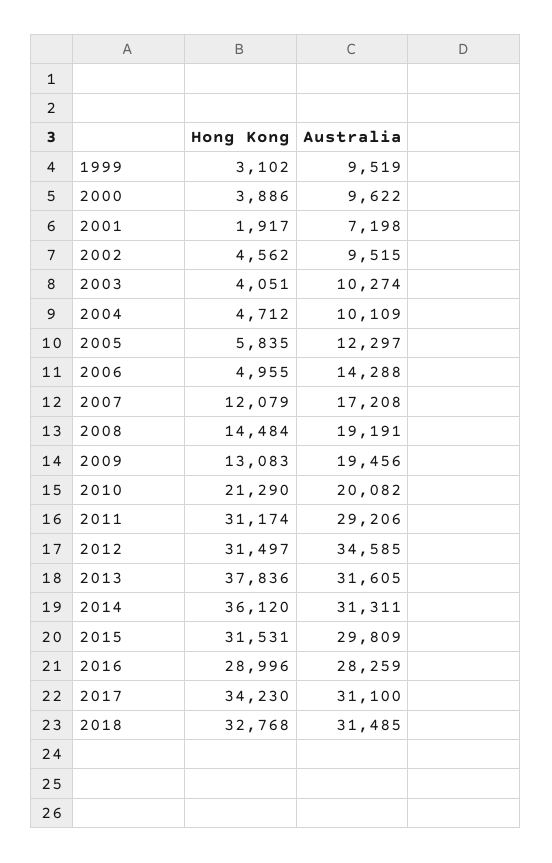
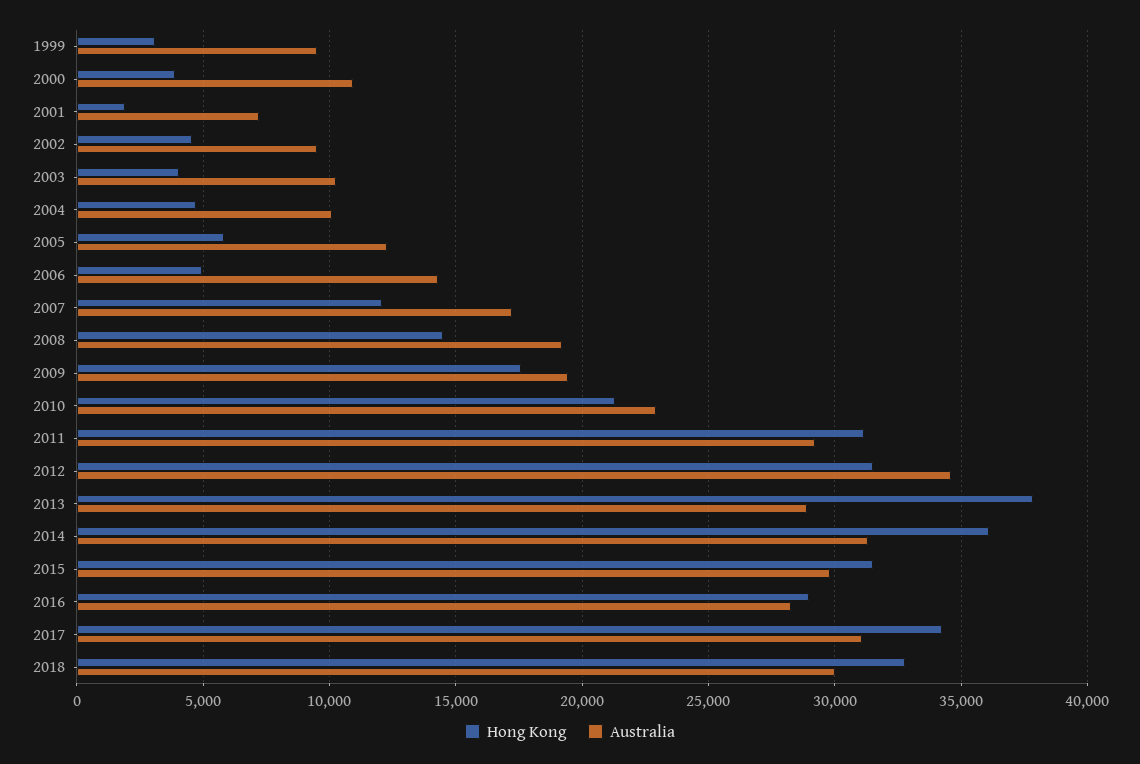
  {
    "Hong Kong": {
      "1999": 3102,
      "2000": 3886,
      "2001": 1917,
      "2002": 4562,
      "2003": 4051,
      "2004": 4712,
      "2005": 5835,
      "2006": 4955,
      "2007": 12079,
      "2008": 14484,
-     "2009": 13083,
+     "2009": 17500,
      "2010": 21290,
      "2011": 31174,
      "2012": 31497,
      "2013": 37836,
      "2014": 36120,
      "2015": 31531,
      "2016": 28996,
      "2017": 34230,
      "2018": 32768
    },
    "Australia": {
      "1999": 9519,
-     "2000": 9622,
+     "2000": 11000,
      "2001": 7198,
      "2002": 9515,
      "2003": 10274,
      "2004": 10109,
      "2005": 12297,
      "2006": 14288,
      "2007": 17208,
      "2008": 19191,
      "2009": 19456,
-     "2010": 20082,
+     "2010": 23000,
      "2011": 29206,
      "2012": 34585,
-     "2013": 31605,
+     "2013": 29000,
      "2014": 31311,
      "2015": 29809,
      "2016": 28259,
      "2017": 31100,
-     "2018": 31485
+     "2018": 30000
    }
  }

